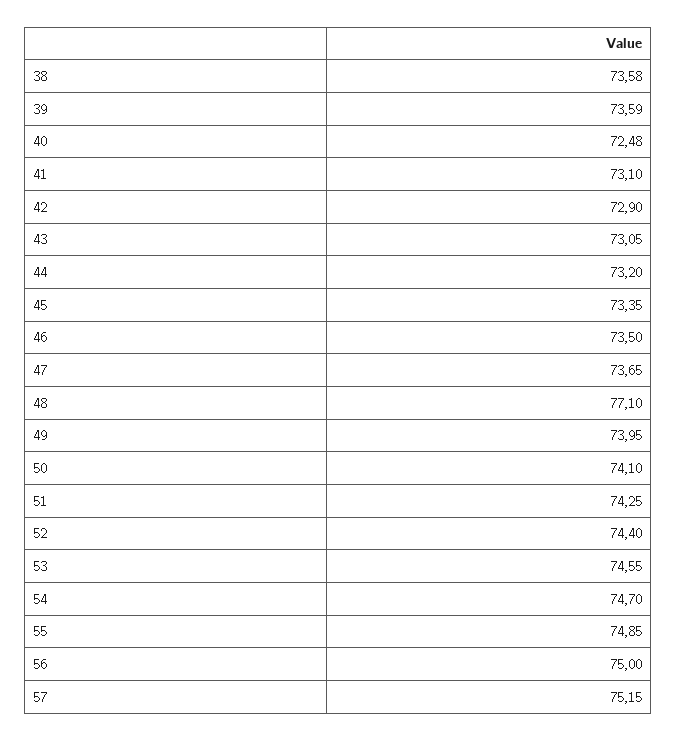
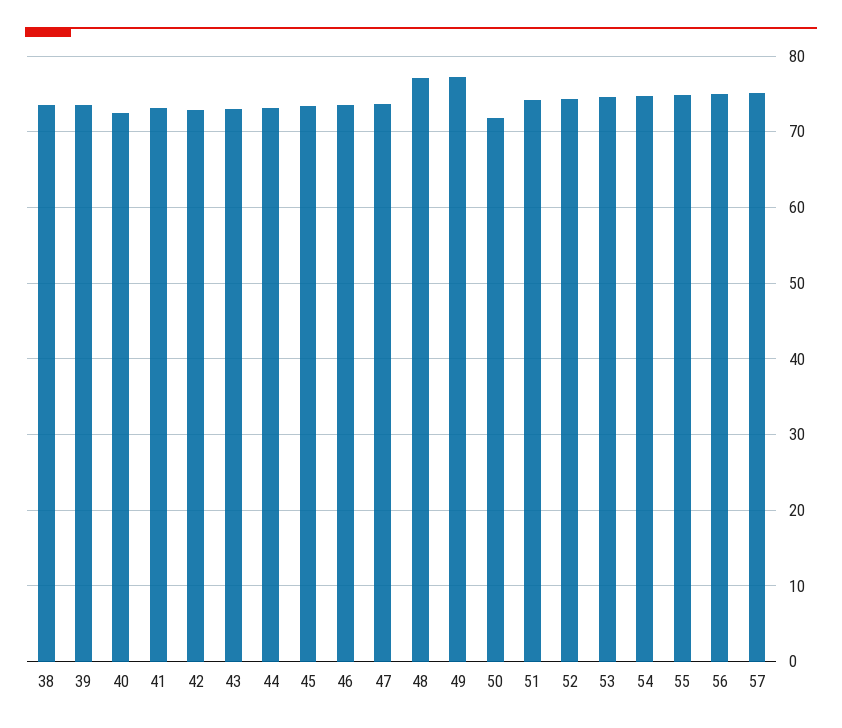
  {
    "38": 73.58,
    "39": 73.59,
    "40": 72.48,
    "41": 73.1,
    "42": 72.9,
    "43": 73.05,
    "44": 73.2,
    "45": 73.35,
    "46": 73.5,
    "47": 73.65,
    "48": 77.1,
-   "49": 73.95,
+   "49": 77,
-   "50": 74.1,
+   "50": 72,
    "51": 74.25,
    "52": 74.4,
    "53": 74.55,
    "54": 74.7,
    "55": 74.85,
    "56": 75,
    "57": 75.15
  }

